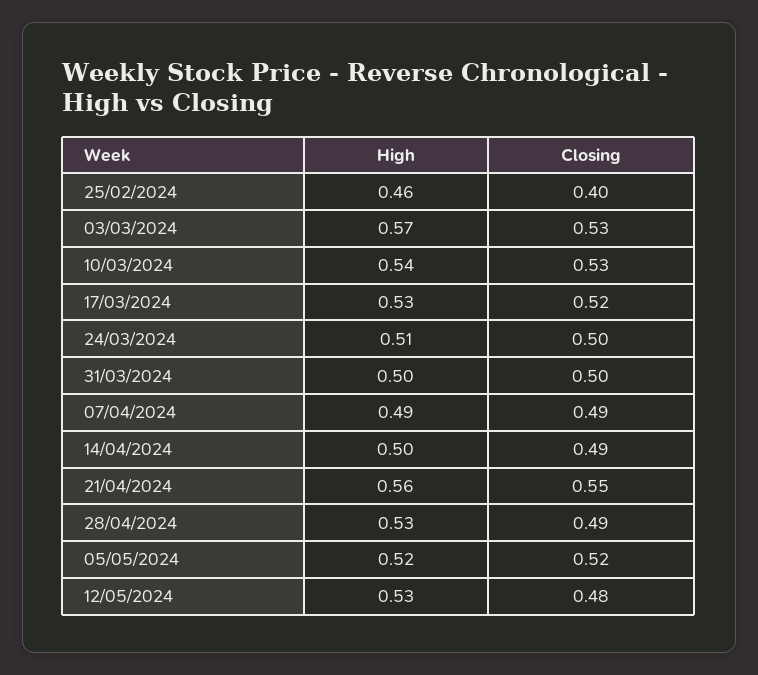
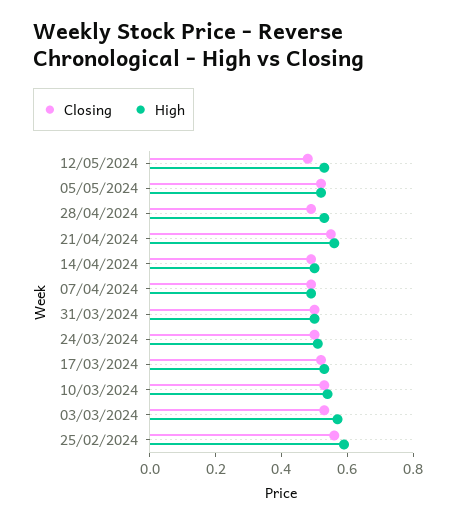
  {
    "High": {
-     "25/02/2024": 0.46,
+     "25/02/2024": 0.6,
      "03/03/2024": 0.57,
      "10/03/2024": 0.54,
      "17/03/2024": 0.53,
      "24/03/2024": 0.51,
      "31/03/2024": 0.5,
      "07/04/2024": 0.49,
      "14/04/2024": 0.5,
      "21/04/2024": 0.56,
      "28/04/2024": 0.53,
      "05/05/2024": 0.52,
      "12/05/2024": 0.53
    },
    "Closing": {
-     "25/02/2024": 0.4,
+     "25/02/2024": 0.55,
      "03/03/2024": 0.53,
      "10/03/2024": 0.53,
      "17/03/2024": 0.52,
      "24/03/2024": 0.5,
      "31/03/2024": 0.5,
      "07/04/2024": 0.49,
      "14/04/2024": 0.49,
      "21/04/2024": 0.55,
      "28/04/2024": 0.49,
      "05/05/2024": 0.52,
      "12/05/2024": 0.48
    }
  }

